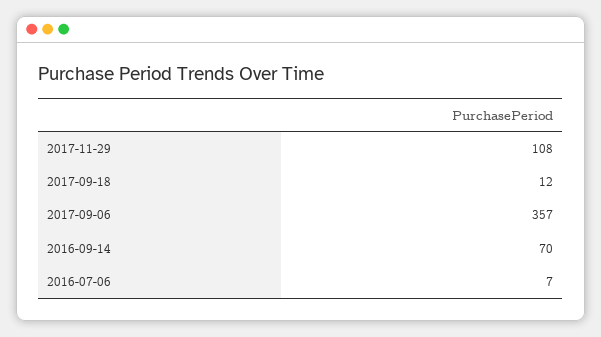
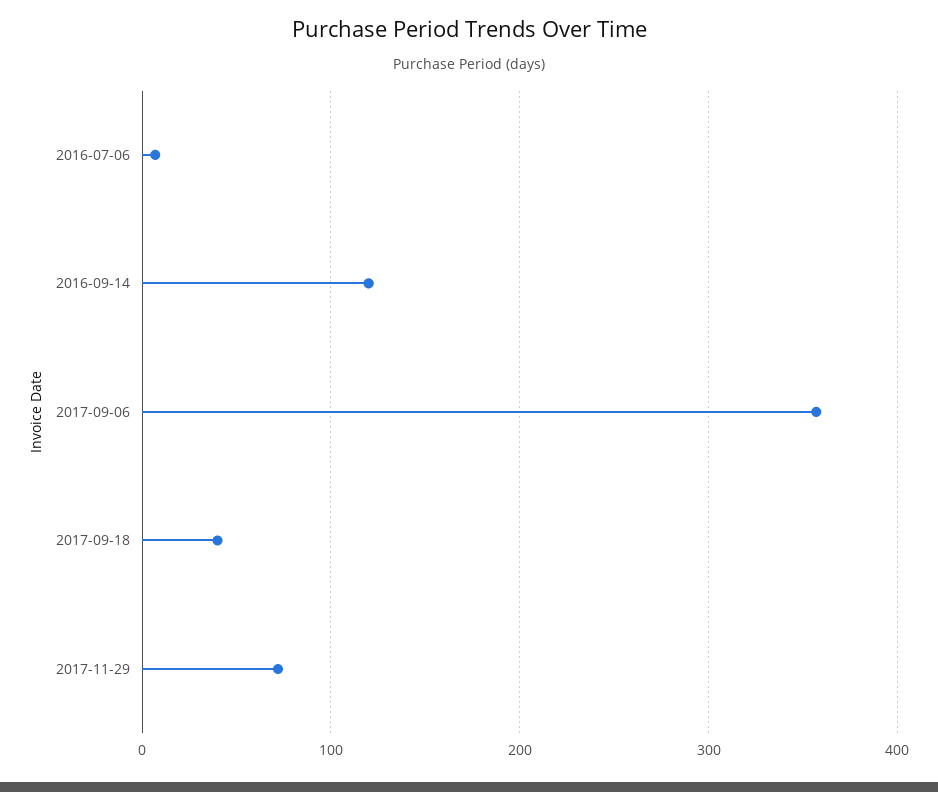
  {
-   "2017-11-29": 108,
+   "2017-11-29": 70,
-   "2017-09-18": 12,
+   "2017-09-18": 40,
    "2017-09-06": 357,
-   "2016-09-14": 70,
+   "2016-09-14": 120,
    "2016-07-06": 7
  }

